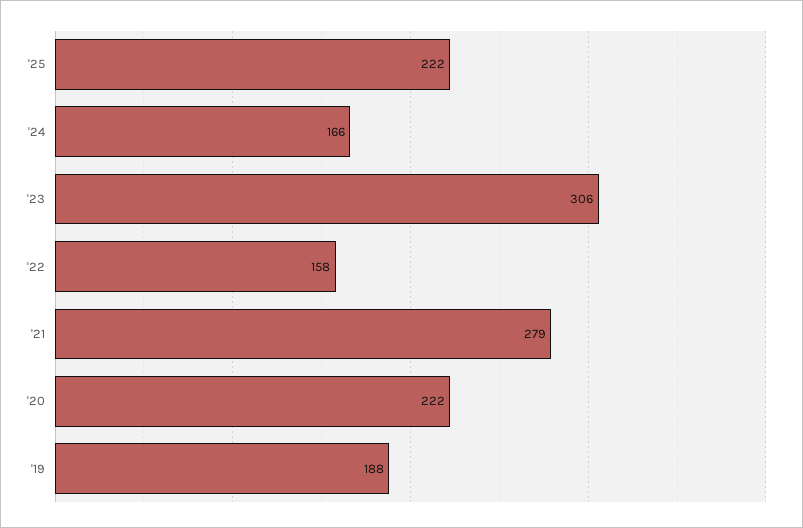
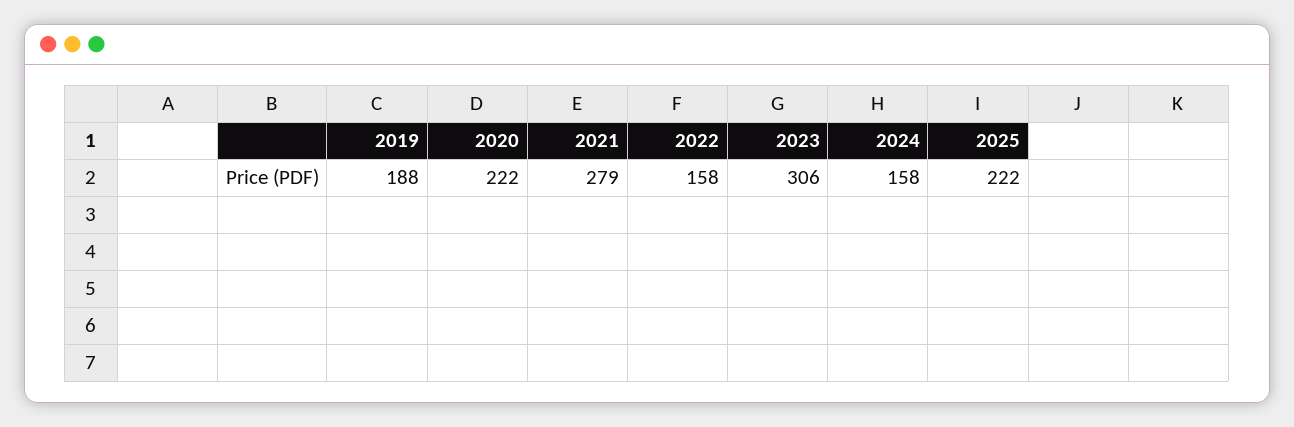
  {
    "'25": 222,
-   "'24": 166,
+   "'24": 158,
    "'23": 306,
    "'22": 158,
    "'21": 279,
    "'20": 222,
    "'19": 188
  }

